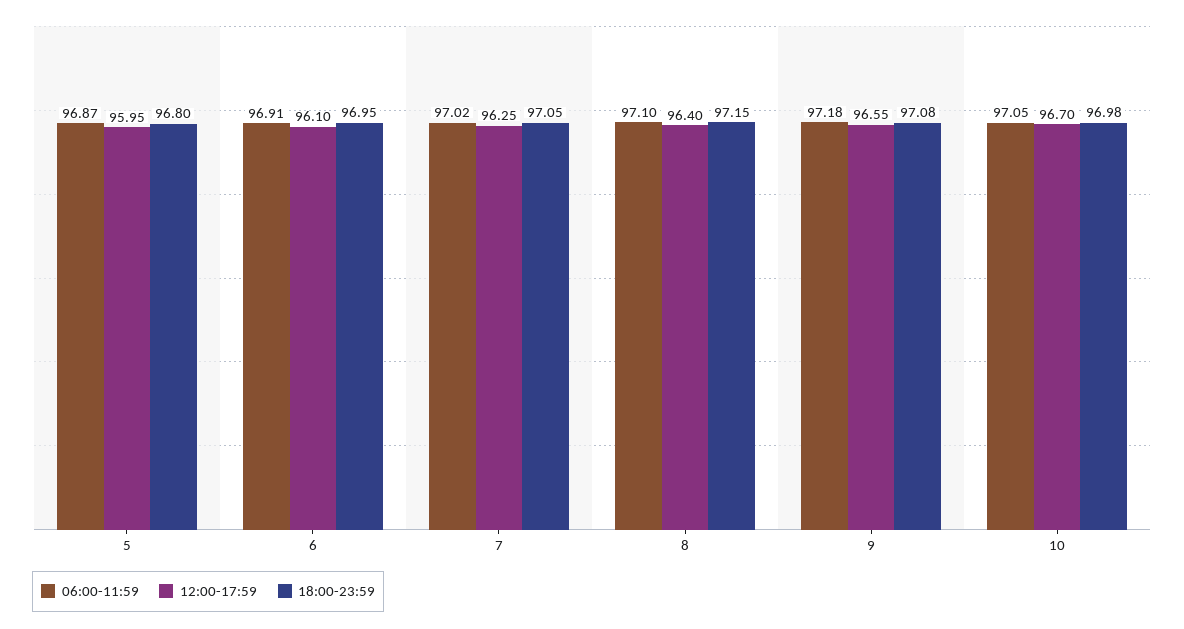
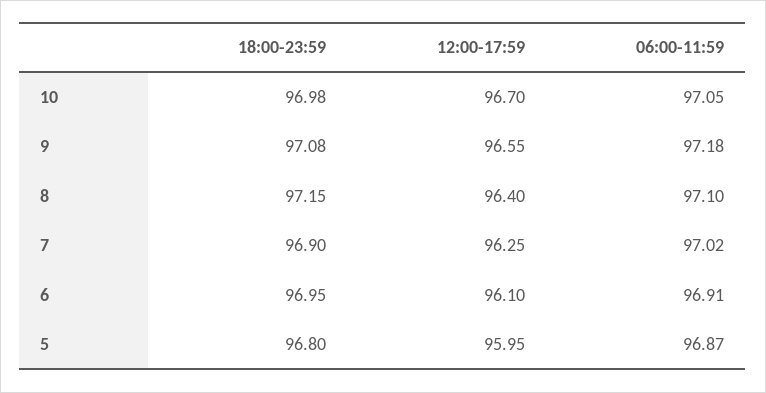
  {
    "06:00-11:59": {
      "5": 96.87,
      "6": 96.91,
      "7": 97.02,
      "8": 97.1,
      "9": 97.18,
      "10": 97.05
    },
    "12:00-17:59": {
      "5": 95.95,
      "6": 96.1,
      "7": 96.25,
      "8": 96.4,
      "9": 96.55,
      "10": 96.7
    },
    "18:00-23:59": {
      "5": 96.8,
      "6": 96.95,
-     "7": 97.05,
+     "7": 96.9,
      "8": 97.15,
      "9": 97.08,
      "10": 96.98
    }
  }

